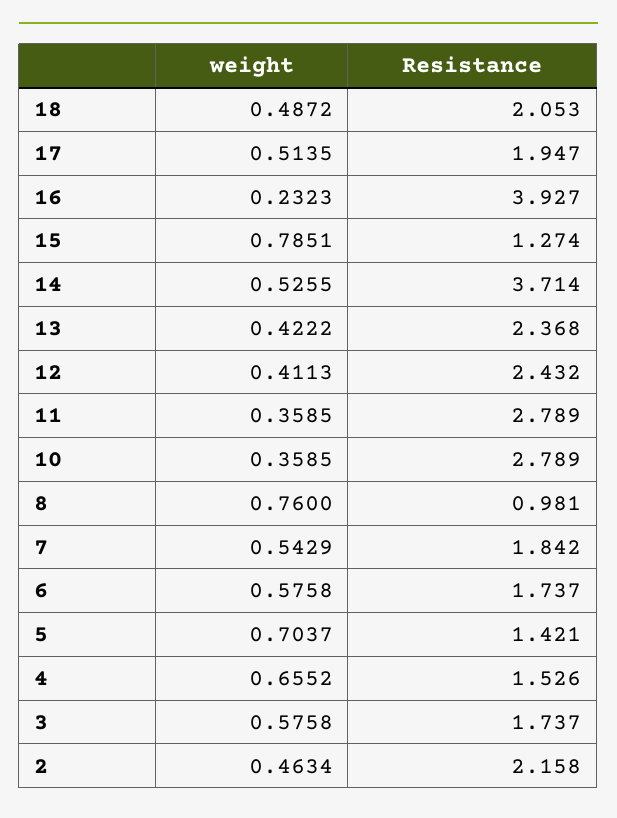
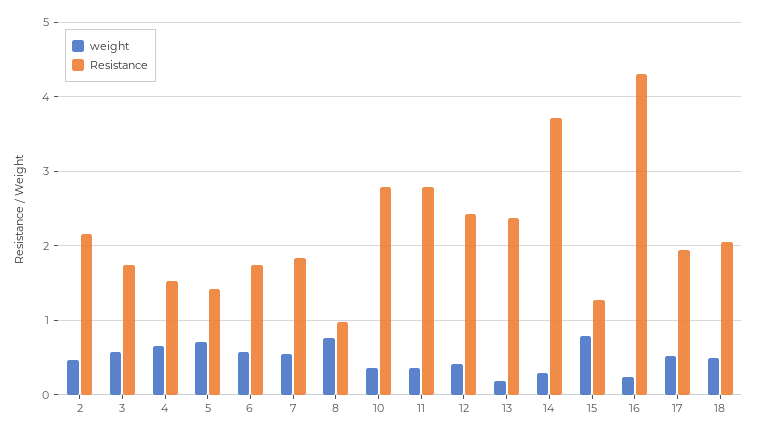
  {
    "weight": {
      "18": 0.4872,
      "17": 0.5135,
      "16": 0.2323,
      "15": 0.7851,
-     "14": 0.5255,
+     "14": 0.3,
-     "13": 0.4222,
+     "13": 0.2,
      "12": 0.4113,
      "11": 0.3585,
      "10": 0.3585,
      "8": 0.76,
      "7": 0.5429,
      "6": 0.5758,
      "5": 0.7037,
      "4": 0.6552,
      "3": 0.5758,
      "2": 0.4634
    },
    "Resistance": {
      "18": 2.053,
      "17": 1.947,
-     "16": 3.927,
+     "16": 4.3,
      "15": 1.274,
      "14": 3.714,
      "13": 2.368,
      "12": 2.432,
      "11": 2.789,
      "10": 2.789,
      "8": 0.981,
      "7": 1.842,
      "6": 1.737,
      "5": 1.421,
      "4": 1.526,
      "3": 1.737,
      "2": 2.158
    }
  }

